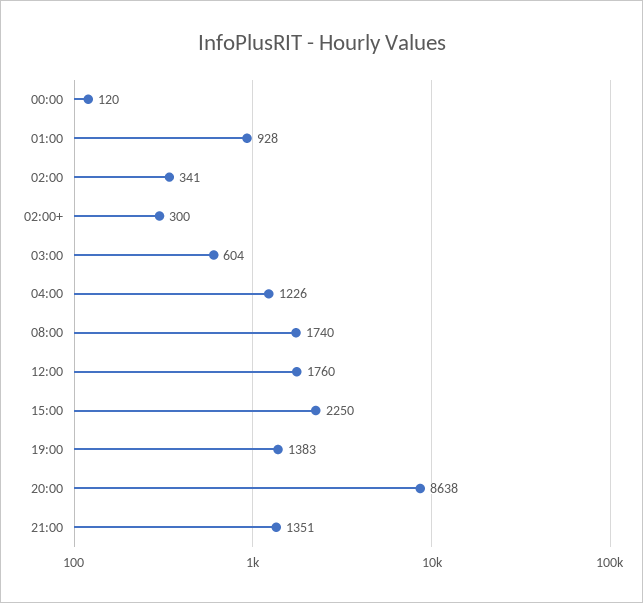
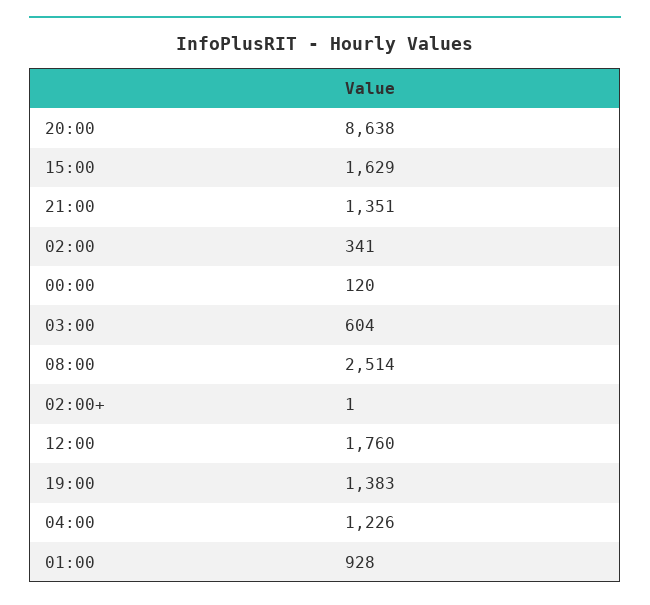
  {
    "00:00": 120,
    "01:00": 928,
    "02:00": 341,
-   "02:00+": 300,
+   "02:00+": 1,
    "03:00": 604,
    "04:00": 1226,
-   "08:00": 1740,
+   "08:00": 2514,
    "12:00": 1760,
-   "15:00": 2250,
+   "15:00": 1629,
    "19:00": 1383,
    "20:00": 8638,
    "21:00": 1351
  }

